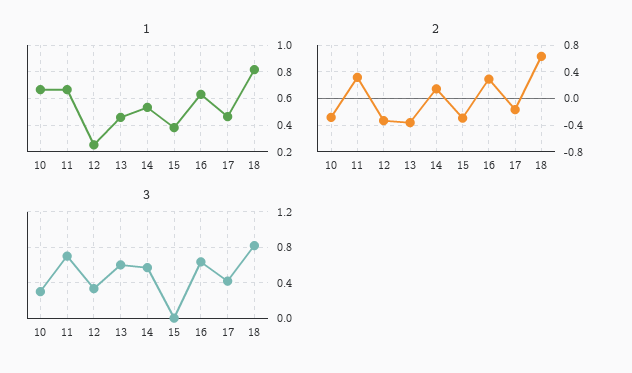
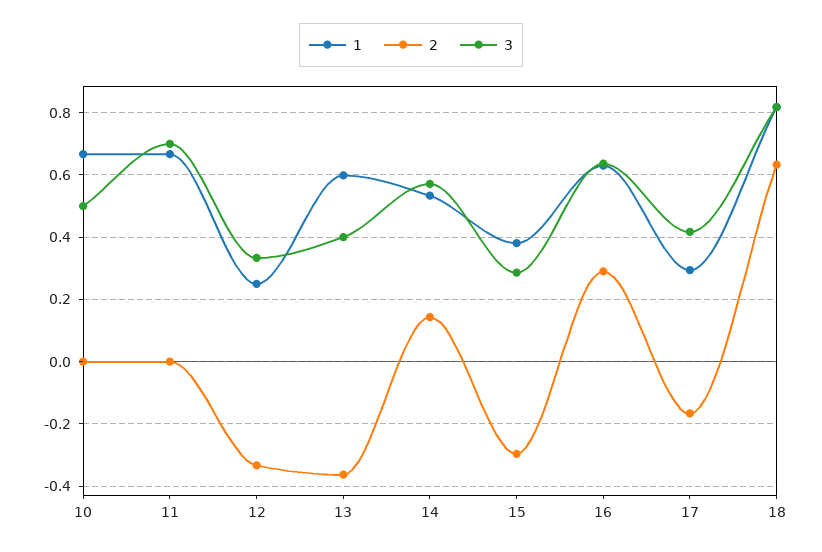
  {
    "1": {
      "10": 0.66,
      "11": 0.66,
      "12": 0.26,
-     "13": 0.45,
+     "13": 0.6,
      "14": 0.54,
      "15": 0.38,
      "16": 0.64,
-     "17": 0.45,
+     "17": 0.3,
      "18": 0.82
    },
    "2": {
-     "10": -0.3,
+     "10": 0,
-     "11": 0.3,
+     "11": 0,
      "12": -0.34,
      "13": -0.36,
      "14": 0.14,
      "15": -0.3,
      "16": 0.3,
      "17": -0.16,
      "18": 0.64
    },
    "3": {
-     "10": 0.3,
+     "10": 0.5,
      "11": 0.7,
      "12": 0.34,
-     "13": 0.6,
+     "13": 0.4,
      "14": 0.58,
-     "15": 0,
+     "15": 0.28,
      "16": 0.64,
      "17": 0.42,
      "18": 0.82
    }
  }

